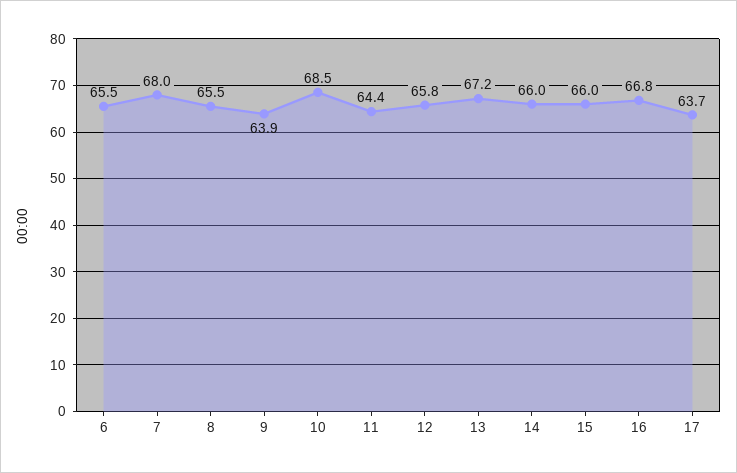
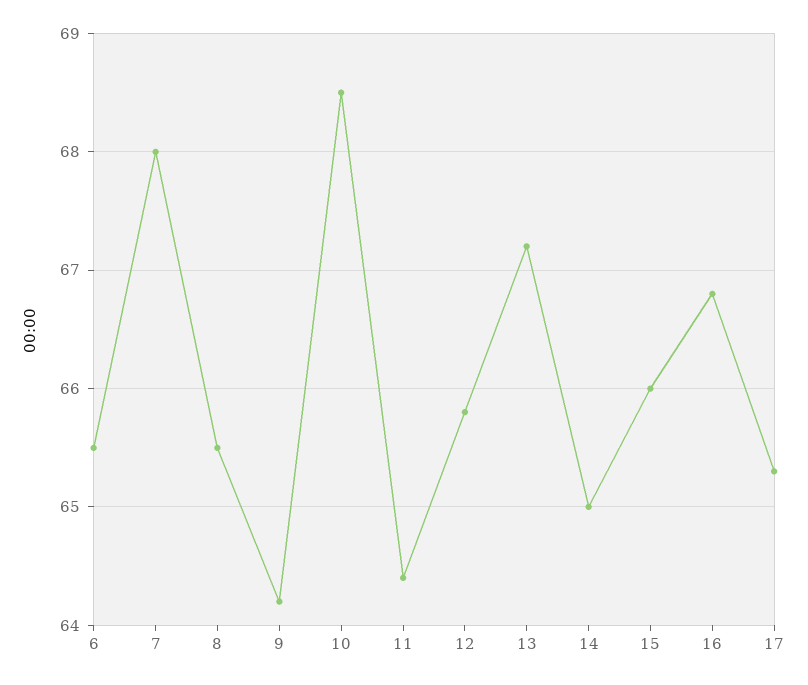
  {
    "6": 65.5,
    "7": 68,
    "8": 65.5,
-   "9": 63.9,
+   "9": 64.2,
    "10": 68.5,
    "11": 64.4,
    "12": 65.8,
    "13": 67.2,
-   "14": 66,
+   "14": 65,
    "15": 66,
    "16": 66.8,
-   "17": 63.7
+   "17": 65.3
  }

